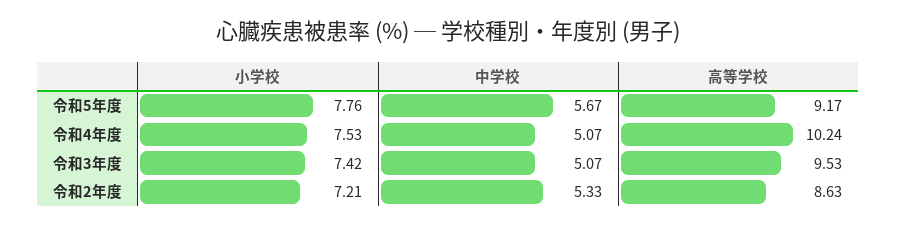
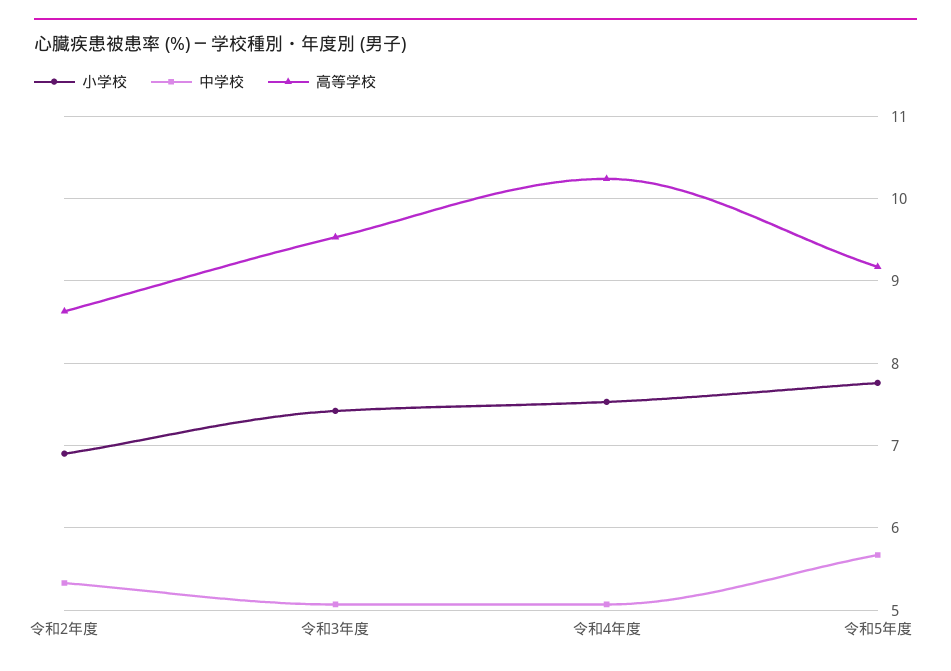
  {
    "小学校": {
      "令和5年度": 7.76,
      "令和4年度": 7.53,
      "令和3年度": 7.42,
-     "令和2年度": 7.21
+     "令和2年度": 6.9
    },
    "中学校": {
      "令和5年度": 5.67,
      "令和4年度": 5.07,
      "令和3年度": 5.07,
      "令和2年度": 5.33
    },
    "高等学校": {
      "令和5年度": 9.17,
      "令和4年度": 10.24,
      "令和3年度": 9.53,
      "令和2年度": 8.63
    }
  }

